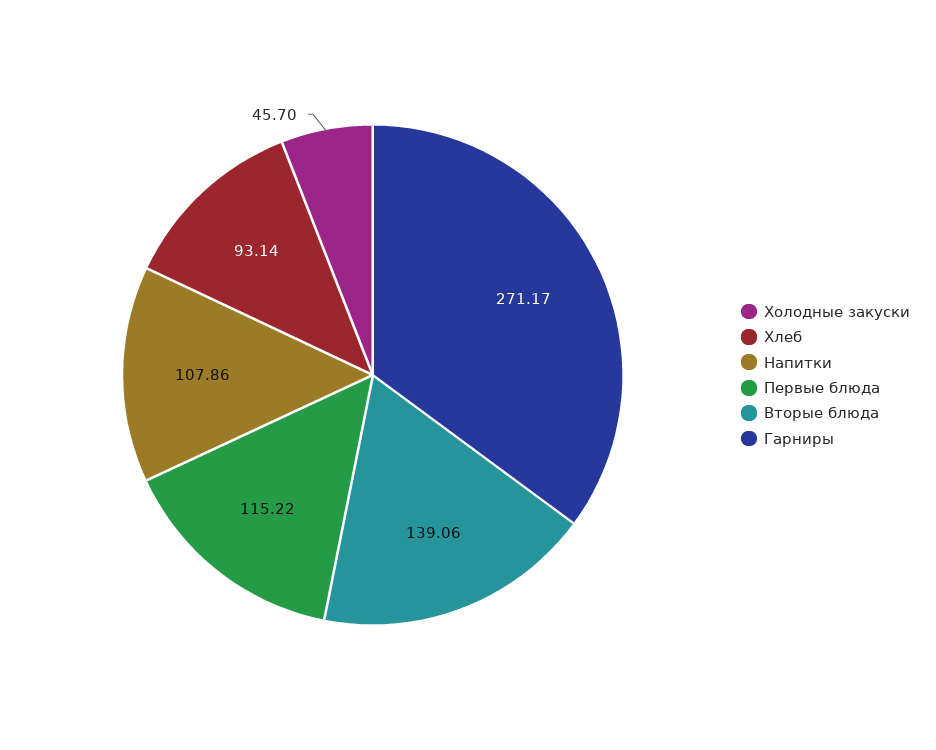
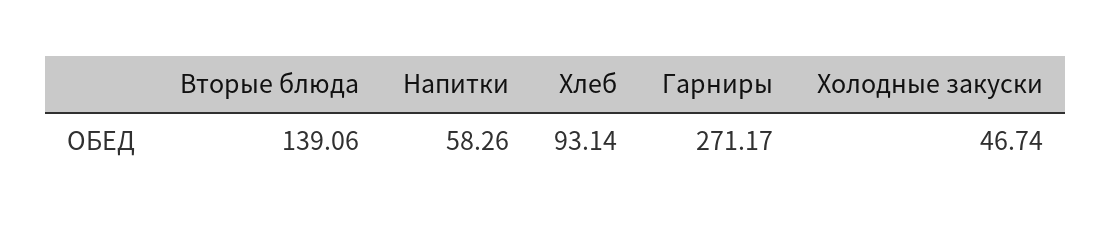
  {
-   "Холодные закуски": 45.7,
+   "Холодные закуски": 46.74,
    "Хлеб": 93.14,
-   "Напитки": 107.86,
+   "Напитки": 58.26,
-   "Первые блюда": 115.22,
    "Вторые блюда": 139.06,
    "Гарниры": 271.17
  }

